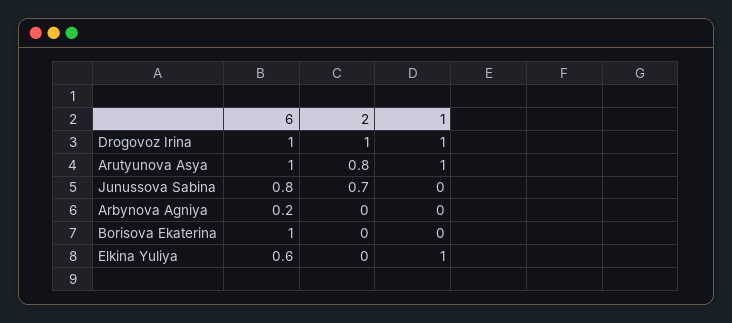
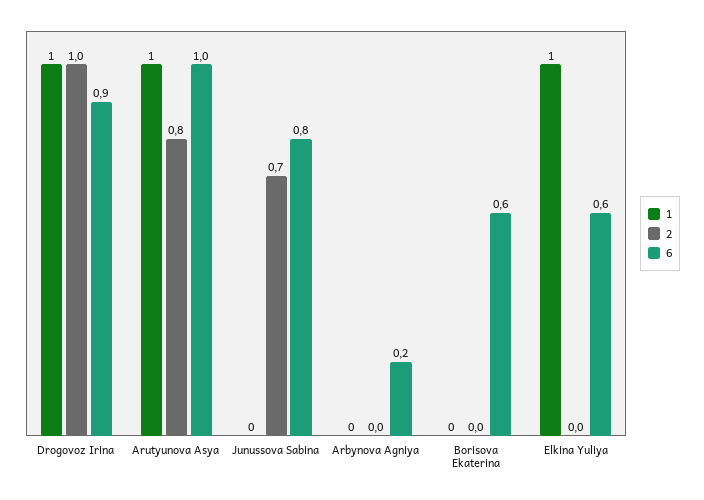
  {
    "6": {
-     "Drogovoz Irina": 1,
+     "Drogovoz Irina": 0.9,
      "Arutyunova Asya": 1,
      "Junussova Sabina": 0.8,
      "Arbynova Agniya": 0.2,
-     "Borisova Ekaterina": 1,
+     "Borisova Ekaterina": 0.6,
      "Elkina Yuliya": 0.6
    },
    "2": {
      "Drogovoz Irina": 1,
      "Arutyunova Asya": 0.8,
      "Junussova Sabina": 0.7,
      "Arbynova Agniya": 0,
      "Borisova Ekaterina": 0,
      "Elkina Yuliya": 0
    },
    "1": {
      "Drogovoz Irina": 1,
      "Arutyunova Asya": 1,
      "Junussova Sabina": 0,
      "Arbynova Agniya": 0,
      "Borisova Ekaterina": 0,
      "Elkina Yuliya": 1
    }
  }

